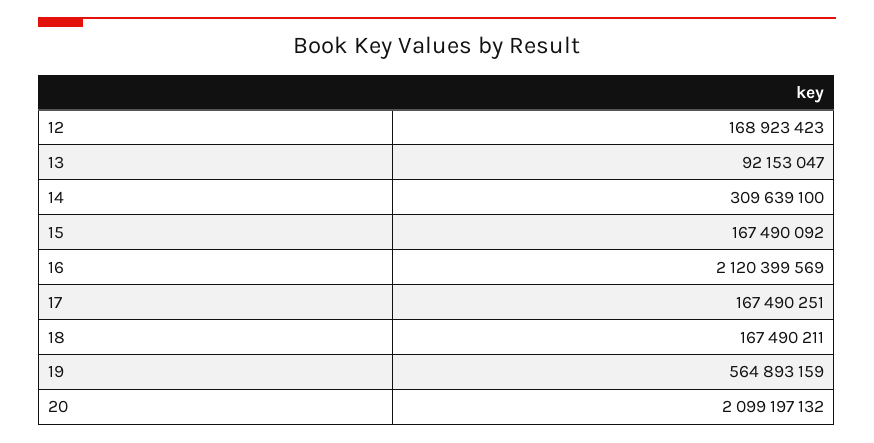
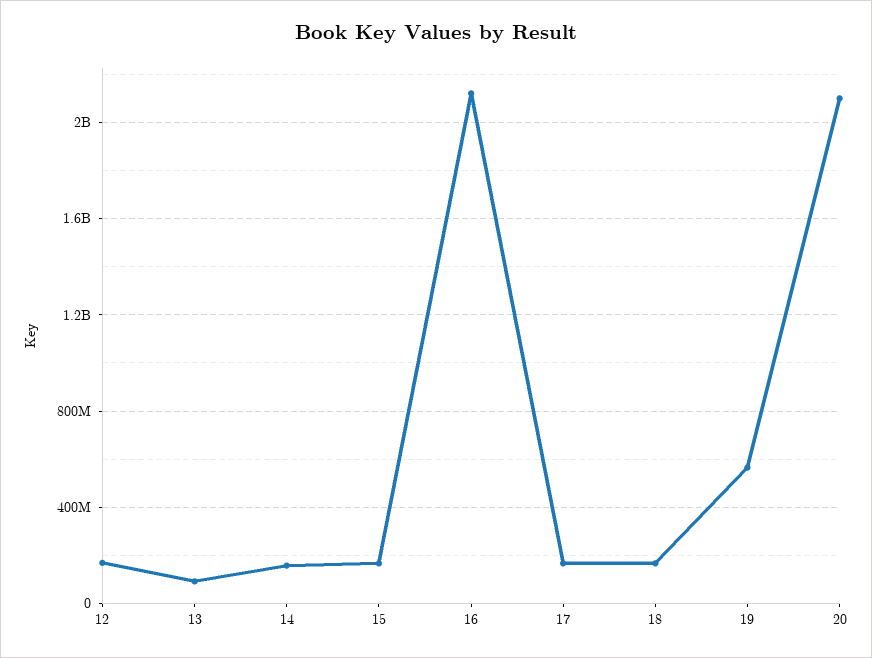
  {
    "12": 168923423,
    "13": 92153047,
-   "14": 309639100,
+   "14": 150000000,
    "15": 167490092,
    "16": 2120399569,
    "17": 167490251,
    "18": 167490211,
    "19": 564893159,
    "20": 2099197132
  }

